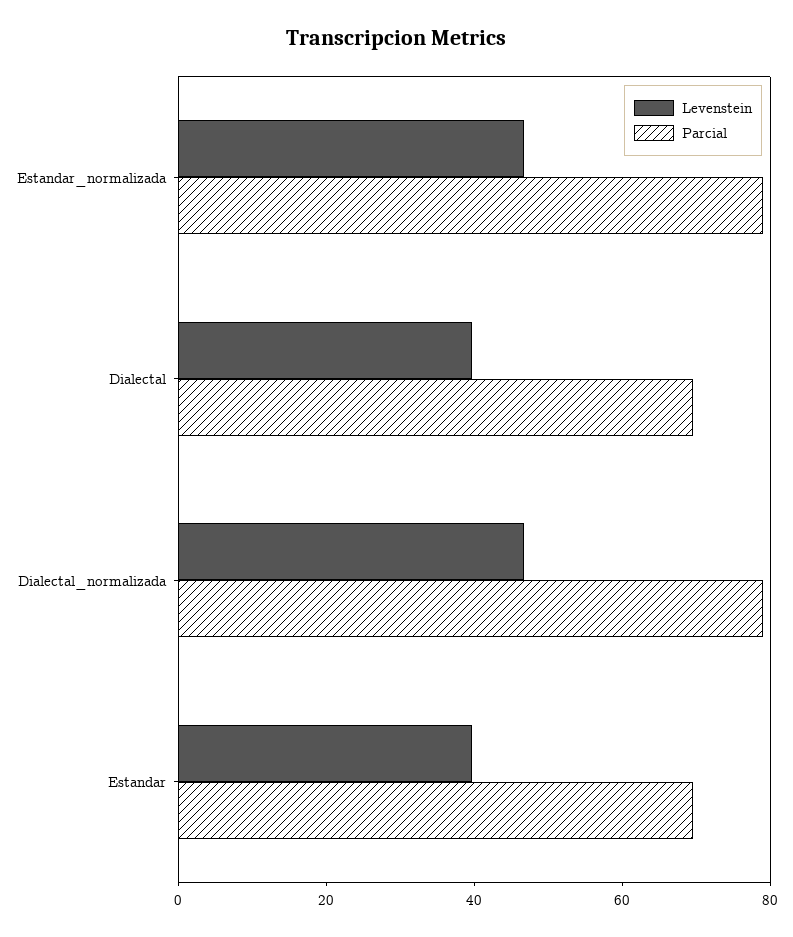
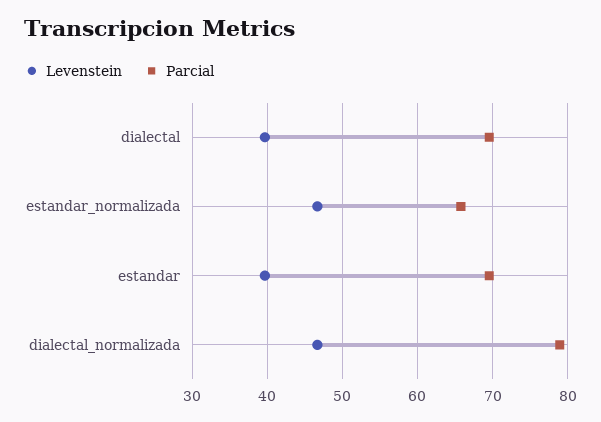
  {
    "Levenstein": {
      "Estandar_normalizada": 47,
      "Dialectal": 40,
      "Dialectal_normalizada": 47,
      "Estandar": 40
    },
    "Parcial": {
-     "Estandar_normalizada": 80,
+     "Estandar_normalizada": 66,
      "Dialectal": 70,
      "Dialectal_normalizada": 79,
      "Estandar": 70
    }
  }

